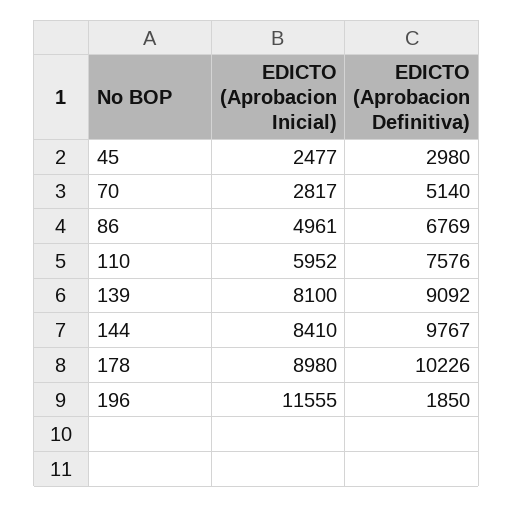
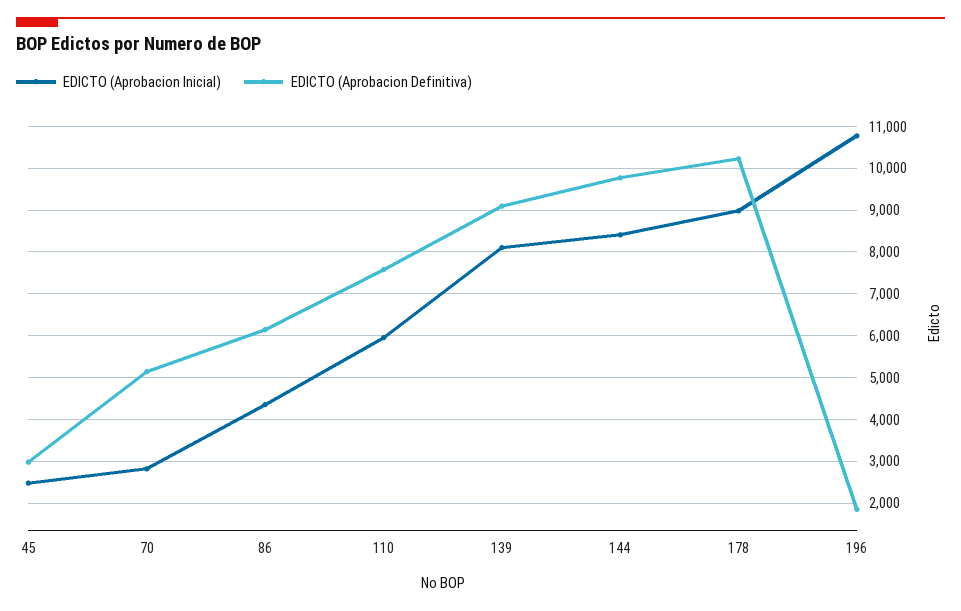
  {
    "EDICTO (Aprobacion Inicial)": {
      "45": 2477,
      "70": 2817,
-     "86": 4961,
+     "86": 4400,
      "110": 5952,
      "139": 8100,
      "144": 8410,
      "178": 8980,
-     "196": 11555
+     "196": 10800
    },
    "EDICTO (Aprobacion Definitiva)": {
      "45": 2980,
      "70": 5140,
-     "86": 6769,
+     "86": 6200,
      "110": 7576,
      "139": 9092,
      "144": 9767,
      "178": 10226,
      "196": 1850
    }
  }

